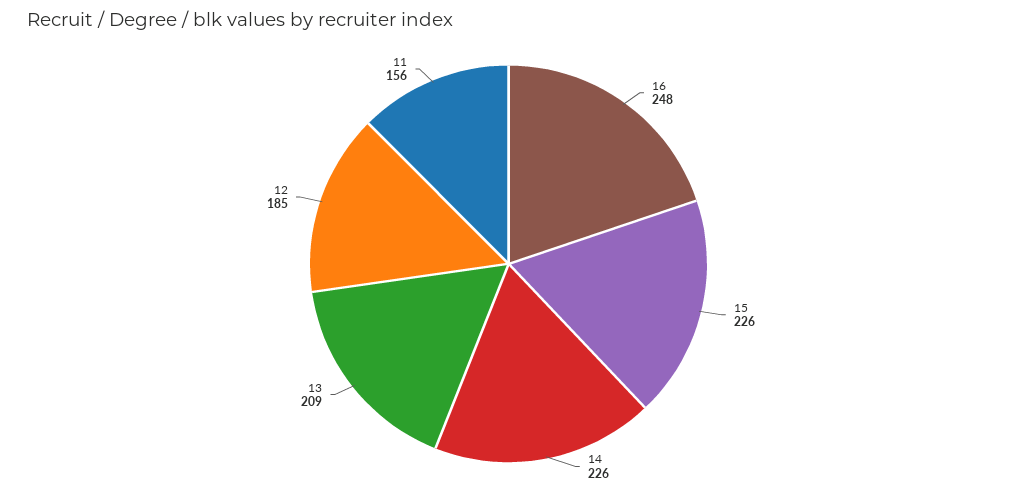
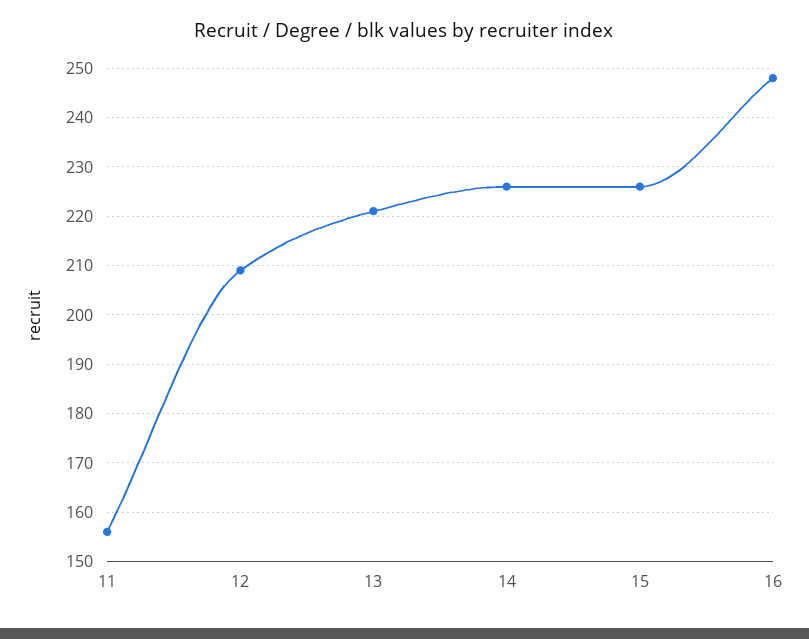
  {
    "16": 248,
    "15": 226,
    "14": 226,
-   "13": 209,
+   "13": 220,
-   "12": 185,
+   "12": 210,
    "11": 156
  }

